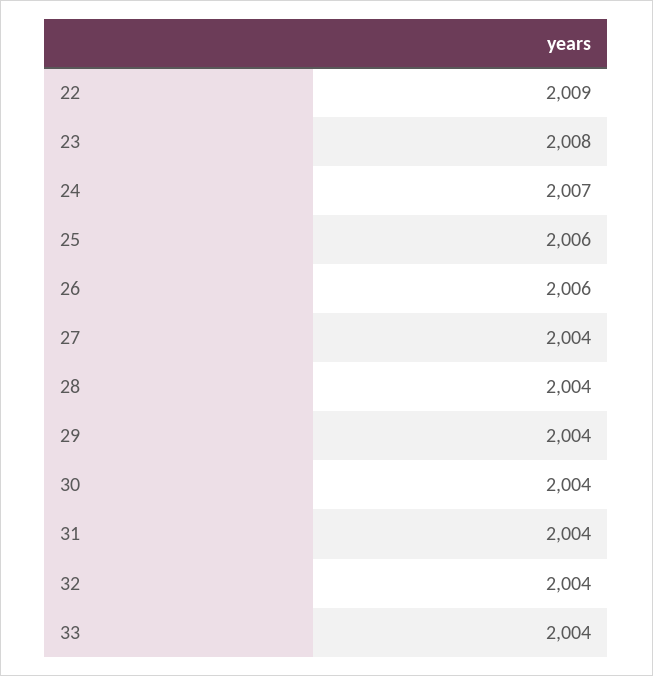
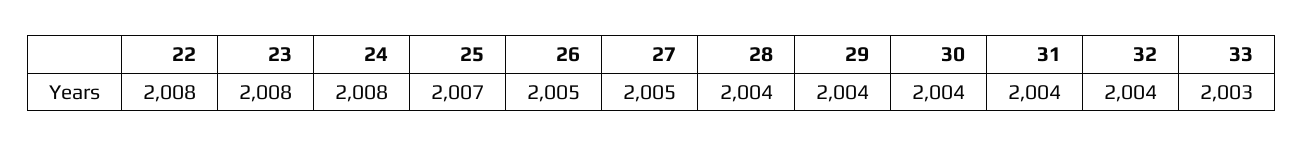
  {
-   "22": 2009,
+   "22": 2008,
    "23": 2008,
-   "24": 2007,
+   "24": 2008,
-   "25": 2006,
+   "25": 2007,
-   "26": 2006,
+   "26": 2005,
-   "27": 2004,
+   "27": 2005,
    "28": 2004,
    "29": 2004,
    "30": 2004,
    "31": 2004,
    "32": 2004,
-   "33": 2004
+   "33": 2003
  }

